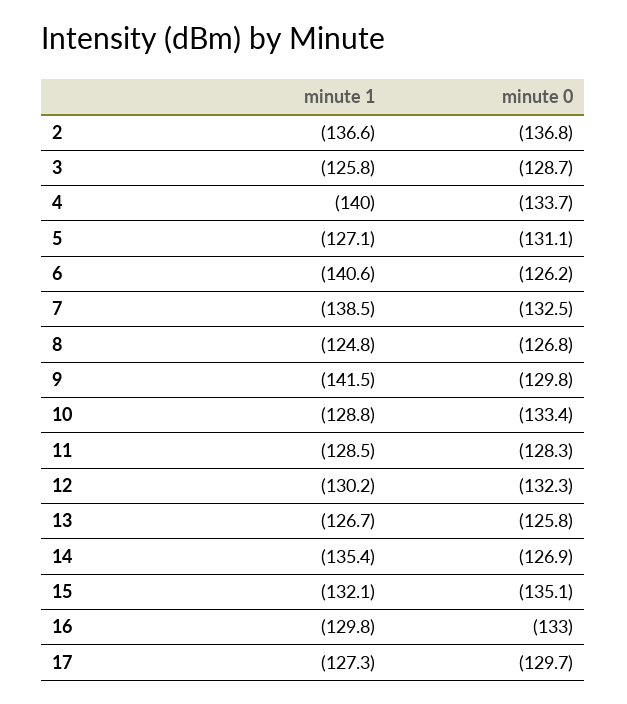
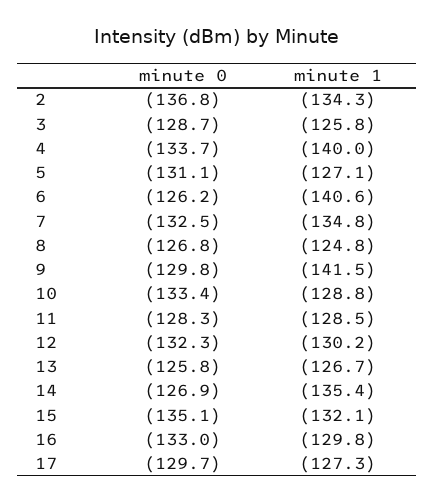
  {
    "minute 1": {
-     "2": -136.6,
+     "2": -134.3,
      "3": -125.8,
      "4": -140,
      "5": -127.1,
      "6": -140.6,
-     "7": -138.5,
+     "7": -134.8,
      "8": -124.8,
      "9": -141.5,
      "10": -128.8,
      "11": -128.5,
      "12": -130.2,
      "13": -126.7,
      "14": -135.4,
      "15": -132.1,
      "16": -129.8,
      "17": -127.3
    },
    "minute 0": {
      "2": -136.8,
      "3": -128.7,
      "4": -133.7,
      "5": -131.1,
      "6": -126.2,
      "7": -132.5,
      "8": -126.8,
      "9": -129.8,
      "10": -133.4,
      "11": -128.3,
      "12": -132.3,
      "13": -125.8,
      "14": -126.9,
      "15": -135.1,
      "16": -133,
      "17": -129.7
    }
  }

